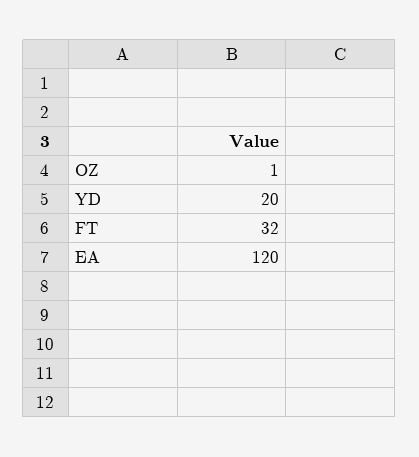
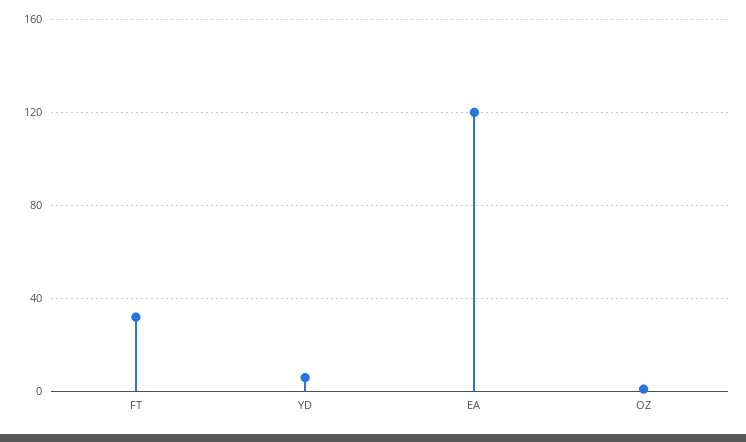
  {
    "OZ": 1,
-   "YD": 20,
+   "YD": 5,
    "FT": 32,
    "EA": 120
  }

